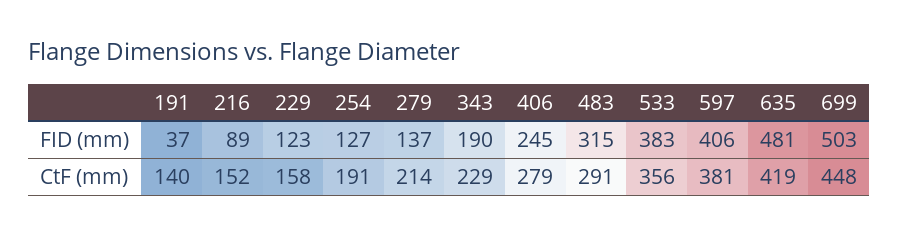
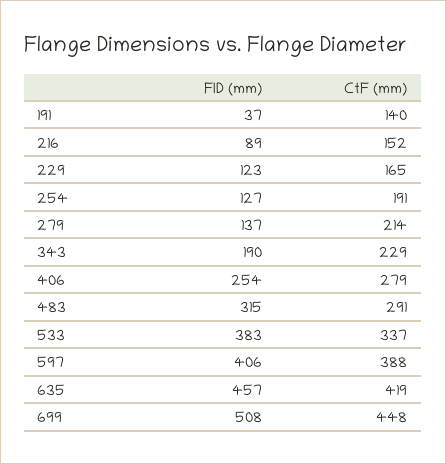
  {
    "191": {
      "FID (mm)": 37,
      "CtF (mm)": 140
    },
    "216": {
      "FID (mm)": 89,
      "CtF (mm)": 152
    },
    "229": {
      "FID (mm)": 123,
-     "CtF (mm)": 158
+     "CtF (mm)": 165
    },
    "254": {
      "FID (mm)": 127,
      "CtF (mm)": 191
    },
    "279": {
      "FID (mm)": 137,
      "CtF (mm)": 214
    },
    "343": {
      "FID (mm)": 190,
      "CtF (mm)": 229
    },
    "406": {
-     "FID (mm)": 245,
+     "FID (mm)": 254,
      "CtF (mm)": 279
    },
    "483": {
      "FID (mm)": 315,
      "CtF (mm)": 291
    },
    "533": {
      "FID (mm)": 383,
-     "CtF (mm)": 356
+     "CtF (mm)": 337
    },
    "597": {
      "FID (mm)": 406,
-     "CtF (mm)": 381
+     "CtF (mm)": 388
    },
    "635": {
-     "FID (mm)": 481,
+     "FID (mm)": 457,
      "CtF (mm)": 419
    },
    "699": {
-     "FID (mm)": 503,
+     "FID (mm)": 508,
      "CtF (mm)": 448
    }
  }

